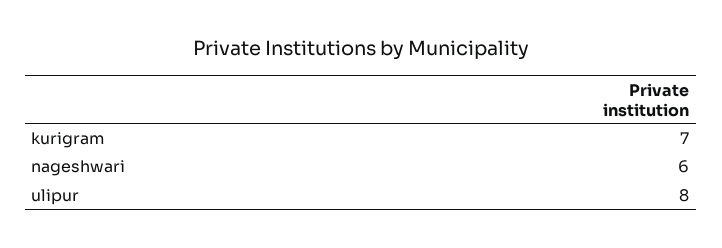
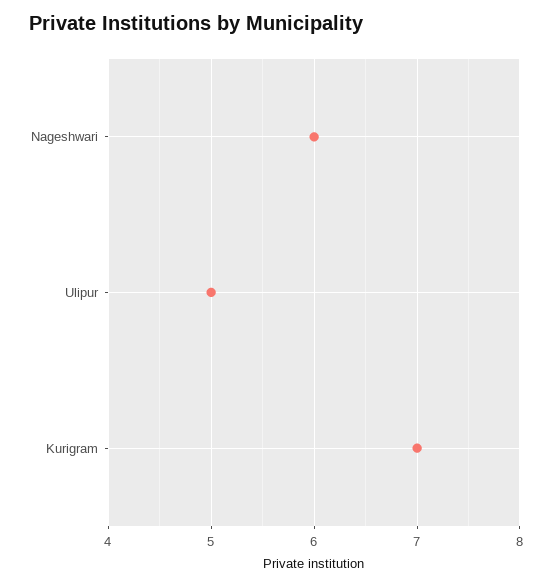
  {
    "kurigram": 7,
    "nageshwari": 6,
-   "ulipur": 8
+   "ulipur": 5
  }

